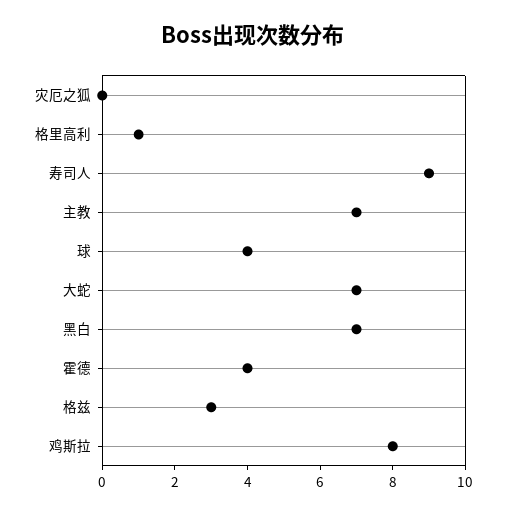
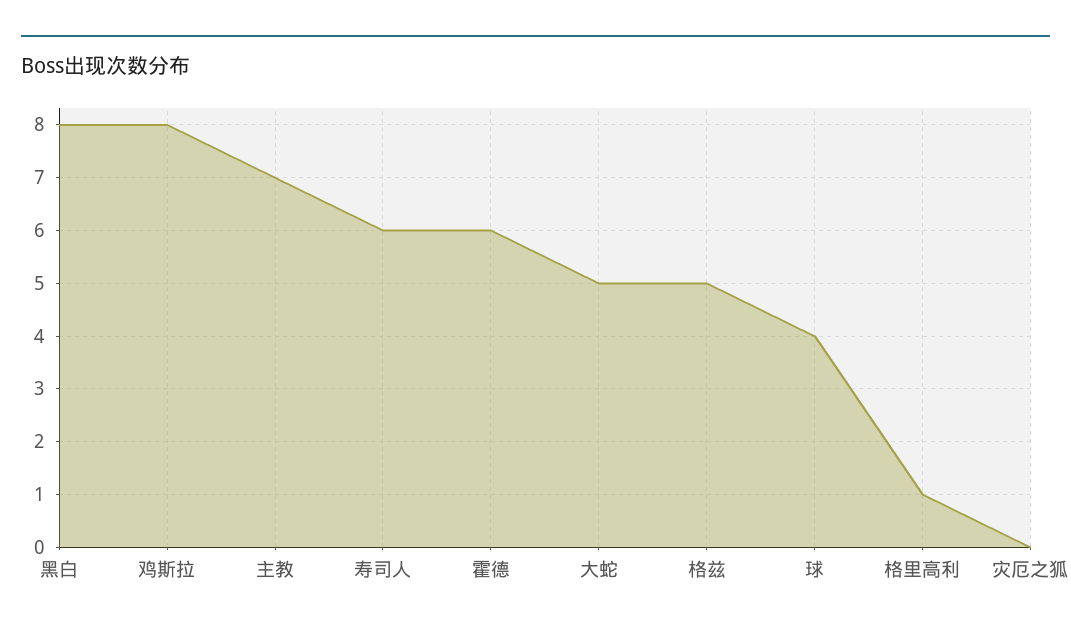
  {
    "灾厄之狐": 0,
    "格里高利": 1,
-   "寿司人": 9,
+   "寿司人": 6,
    "主教": 7,
    "球": 4,
-   "大蛇": 7,
+   "大蛇": 5,
-   "黑白": 7,
+   "黑白": 8,
-   "霍德": 4,
+   "霍德": 6,
-   "格兹": 3,
+   "格兹": 5,
    "鸡斯拉": 8
  }

